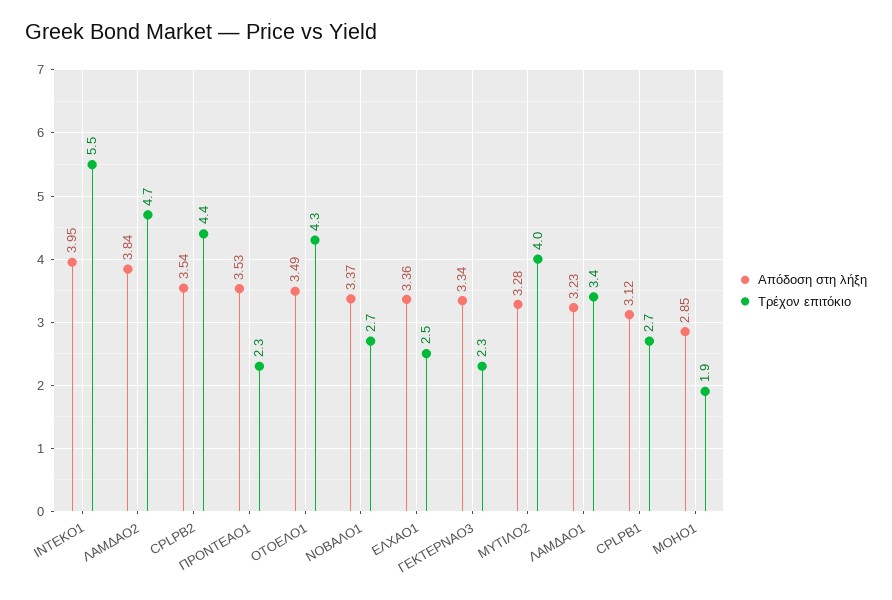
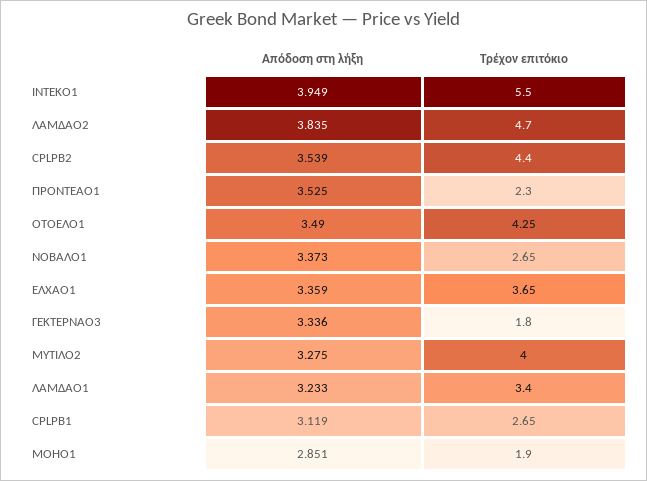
  {
    "Απόδοση στη λήξη": {
      "ΙΝΤΕΚΟ1": 3.949,
      "ΛΑΜΔΑΟ2": 3.835,
      "CPLPB2": 3.539,
      "ΠΡΟΝΤΕΑΟ1": 3.525,
      "ΟΤΟΕΛΟ1": 3.49,
      "ΝΟΒΑΛΟ1": 3.373,
      "ΕΛΧΑΟ1": 3.359,
      "ΓΕΚΤΕΡΝΑΟ3": 3.336,
      "ΜΥΤΙΛΟ2": 3.275,
      "ΛΑΜΔΑΟ1": 3.233,
      "CPLPB1": 3.119,
      "ΜΟΗΟ1": 2.851
    },
    "Τρέχον επιτόκιο": {
      "ΙΝΤΕΚΟ1": 5.5,
      "ΛΑΜΔΑΟ2": 4.7,
      "CPLPB2": 4.4,
      "ΠΡΟΝΤΕΑΟ1": 2.3,
      "ΟΤΟΕΛΟ1": 4.25,
      "ΝΟΒΑΛΟ1": 2.65,
-     "ΕΛΧΑΟ1": 2.5,
+     "ΕΛΧΑΟ1": 3.65,
-     "ΓΕΚΤΕΡΝΑΟ3": 2.3,
+     "ΓΕΚΤΕΡΝΑΟ3": 1.8,
      "ΜΥΤΙΛΟ2": 4,
      "ΛΑΜΔΑΟ1": 3.4,
      "CPLPB1": 2.65,
      "ΜΟΗΟ1": 1.9
    }
  }

